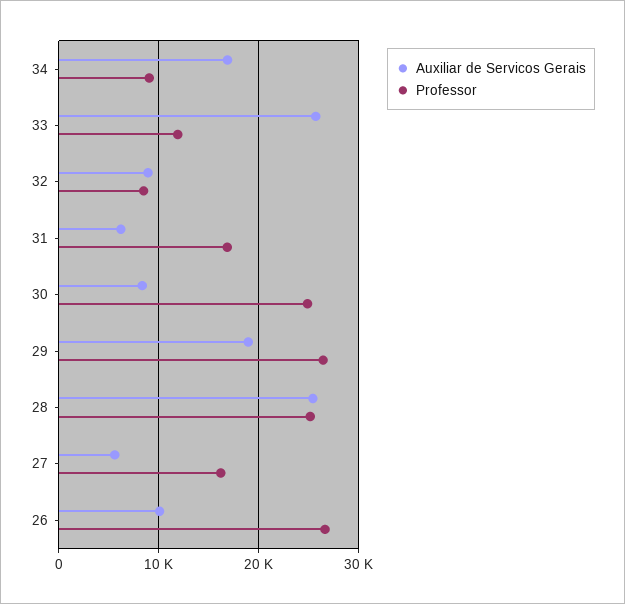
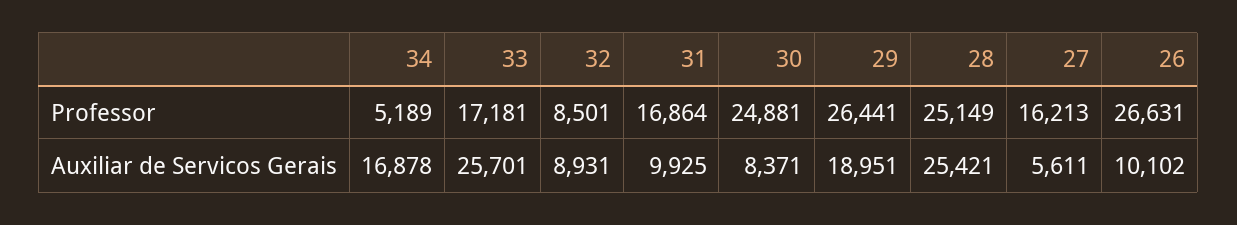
  {
    "Auxiliar de Servicos Gerais": {
      "34": 16878,
      "33": 25701,
      "32": 8931,
-     "31": 6000,
+     "31": 9925,
      "30": 8371,
      "29": 18951,
      "28": 25421,
      "27": 5611,
      "26": 10102
    },
    "Professor": {
-     "34": 9000,
+     "34": 5189,
-     "33": 12000,
+     "33": 17181,
      "32": 8501,
      "31": 16864,
      "30": 24881,
      "29": 26441,
      "28": 25149,
      "27": 16213,
      "26": 26631
    }
  }

